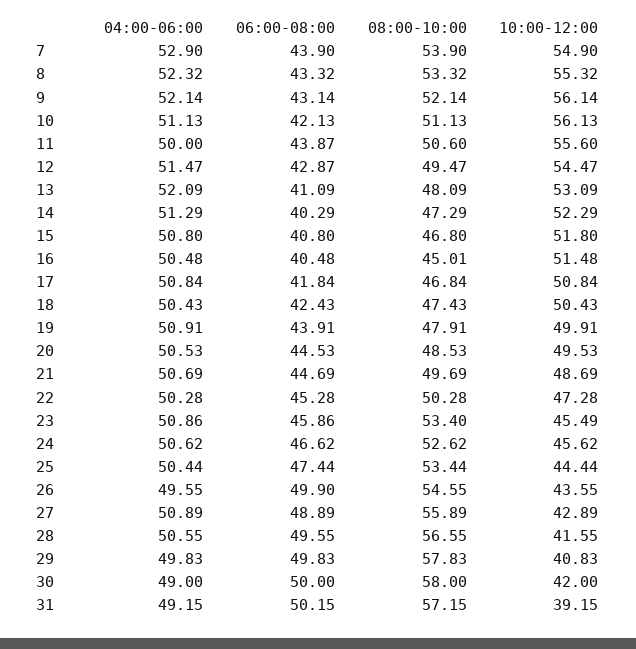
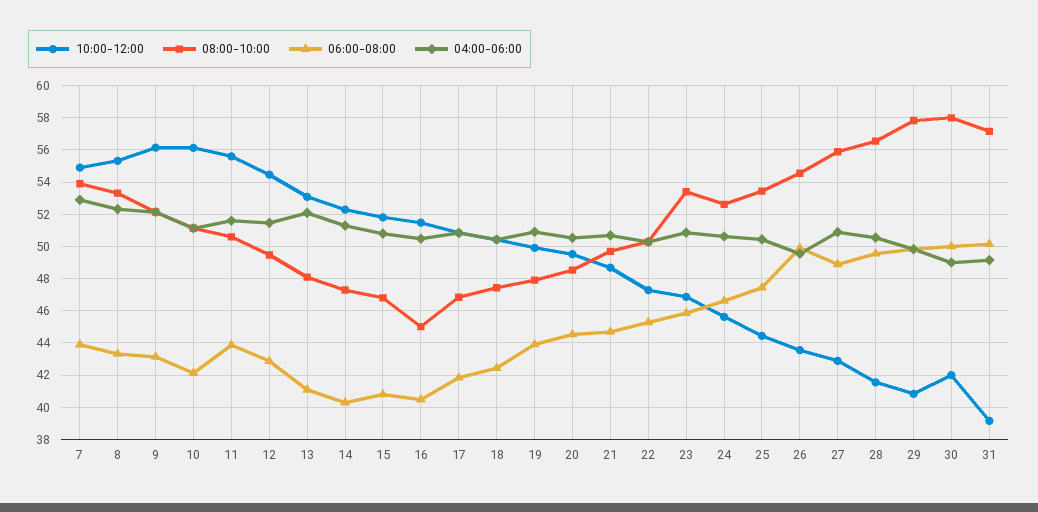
  {
    "04:00-06:00": {
      "7": 52.9,
      "8": 52.32,
      "9": 52.14,
      "10": 51.13,
-     "11": 50,
+     "11": 51.5,
      "12": 51.47,
      "13": 52.09,
      "14": 51.29,
      "15": 50.8,
      "16": 50.48,
      "17": 50.84,
      "18": 50.43,
      "19": 50.91,
      "20": 50.53,
      "21": 50.69,
      "22": 50.28,
      "23": 50.86,
      "24": 50.62,
      "25": 50.44,
      "26": 49.55,
      "27": 50.89,
      "28": 50.55,
      "29": 49.83,
      "30": 49,
      "31": 49.15
    },
    "06:00-08:00": {
      "7": 43.9,
      "8": 43.32,
      "9": 43.14,
      "10": 42.13,
      "11": 43.87,
      "12": 42.87,
      "13": 41.09,
      "14": 40.29,
      "15": 40.8,
      "16": 40.48,
      "17": 41.84,
      "18": 42.43,
      "19": 43.91,
      "20": 44.53,
      "21": 44.69,
      "22": 45.28,
      "23": 45.86,
      "24": 46.62,
      "25": 47.44,
      "26": 49.9,
      "27": 48.89,
      "28": 49.55,
      "29": 49.83,
      "30": 50,
      "31": 50.15
    },
    "08:00-10:00": {
      "7": 53.9,
      "8": 53.32,
      "9": 52.14,
      "10": 51.13,
      "11": 50.6,
      "12": 49.47,
      "13": 48.09,
      "14": 47.29,
      "15": 46.8,
      "16": 45.01,
      "17": 46.84,
      "18": 47.43,
      "19": 47.91,
      "20": 48.53,
      "21": 49.69,
      "22": 50.28,
      "23": 53.4,
      "24": 52.62,
      "25": 53.44,
      "26": 54.55,
      "27": 55.89,
      "28": 56.55,
      "29": 57.83,
      "30": 58,
      "31": 57.15
    },
    "10:00-12:00": {
      "7": 54.9,
      "8": 55.32,
      "9": 56.14,
      "10": 56.13,
      "11": 55.6,
      "12": 54.47,
      "13": 53.09,
      "14": 52.29,
      "15": 51.8,
      "16": 51.48,
      "17": 50.84,
      "18": 50.43,
      "19": 49.91,
      "20": 49.53,
      "21": 48.69,
      "22": 47.28,
-     "23": 45.49,
+     "23": 47,
      "24": 45.62,
      "25": 44.44,
      "26": 43.55,
      "27": 42.89,
      "28": 41.55,
      "29": 40.83,
      "30": 42,
      "31": 39.15
    }
  }

